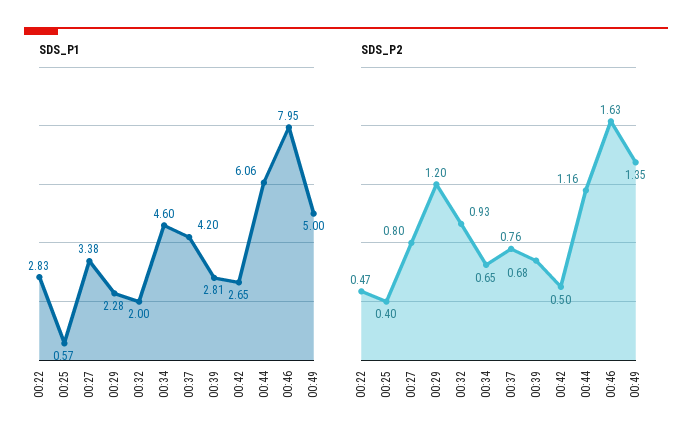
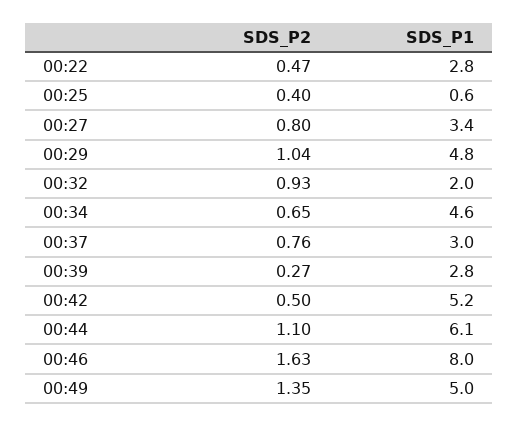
  {
    "SDS_P1": {
      "00:22": 2.83,
      "00:25": 0.57,
      "00:27": 3.38,
-     "00:29": 2.28,
+     "00:29": 4.8,
      "00:32": 2,
      "00:34": 4.6,
-     "00:37": 4.2,
+     "00:37": 3,
      "00:39": 2.81,
-     "00:42": 2.65,
+     "00:42": 5.2,
      "00:44": 6.06,
      "00:46": 7.95,
      "00:49": 5
    },
    "SDS_P2": {
      "00:22": 0.47,
      "00:25": 0.4,
      "00:27": 0.8,
-     "00:29": 1.2,
+     "00:29": 1.04,
      "00:32": 0.93,
      "00:34": 0.65,
      "00:37": 0.76,
-     "00:39": 0.68,
+     "00:39": 0.27,
      "00:42": 0.5,
-     "00:44": 1.16,
+     "00:44": 1.1,
      "00:46": 1.63,
      "00:49": 1.35
    }
  }

